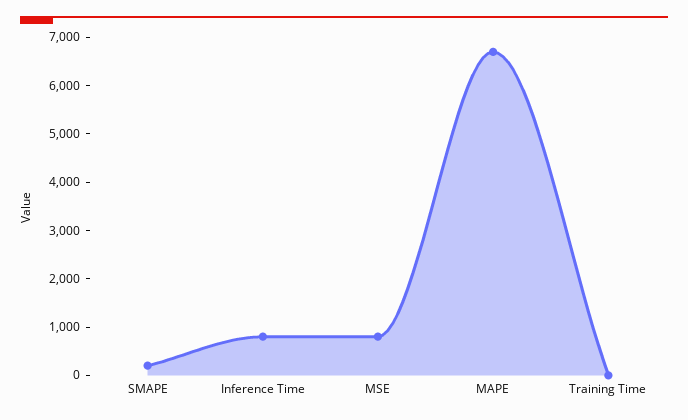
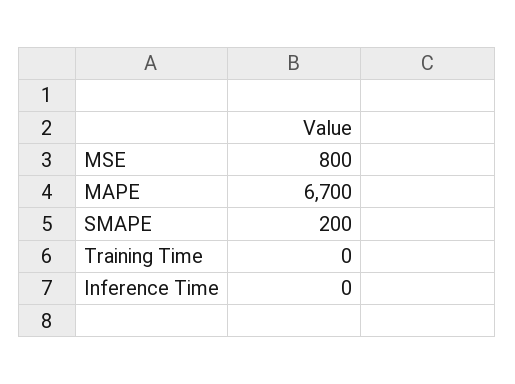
  {
    "SMAPE": 200,
-   "Inference Time": 800,
+   "Inference Time": 0,
    "MSE": 800,
    "MAPE": 6700,
    "Training Time": 0
  }

